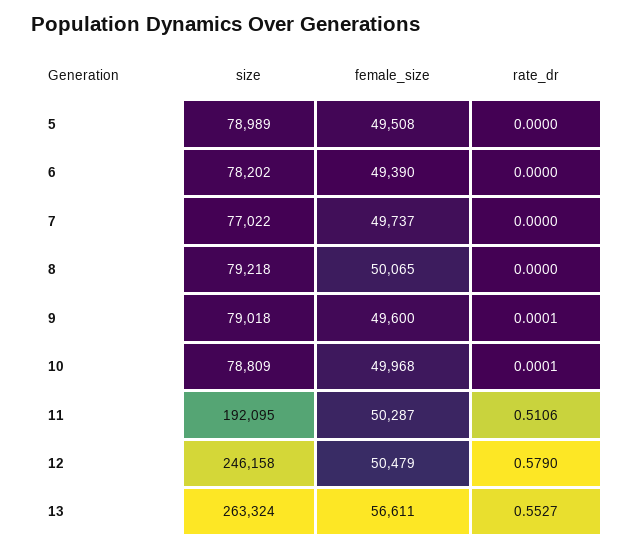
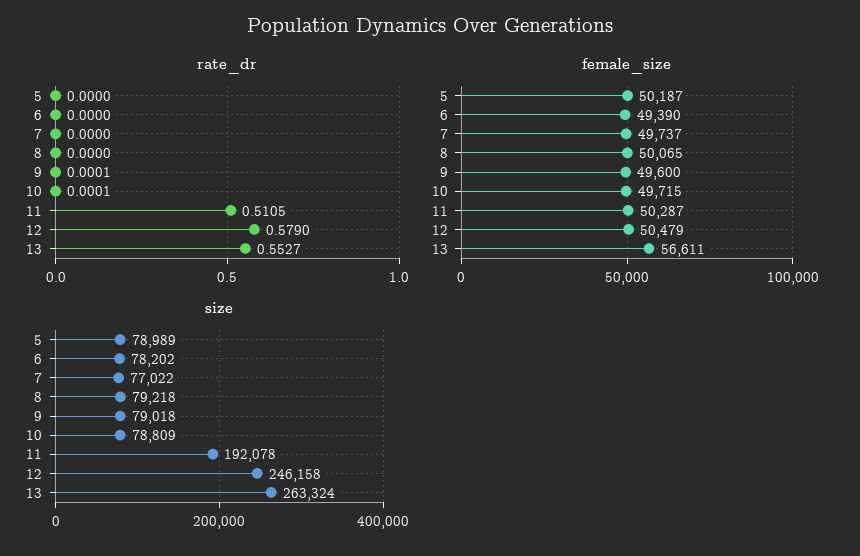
  {
    "size": {
      "5": 78989,
      "6": 78202,
      "7": 77022,
      "8": 79218,
      "9": 79018,
      "10": 78809,
-     "11": 192095,
+     "11": 192078,
      "12": 246158,
      "13": 263324
    },
    "female_size": {
-     "5": 49508,
+     "5": 50187,
      "6": 49390,
      "7": 49737,
      "8": 50065,
      "9": 49600,
-     "10": 49968,
+     "10": 49715,
      "11": 50287,
      "12": 50479,
      "13": 56611
    },
    "rate_dr": {
      "5": 0,
      "6": 0,
      "7": 0,
      "8": 0,
      "9": 0.0001,
      "10": 0.0001,
-     "11": 0.5106,
+     "11": 0.5105,
      "12": 0.579,
      "13": 0.5527
    }
  }

